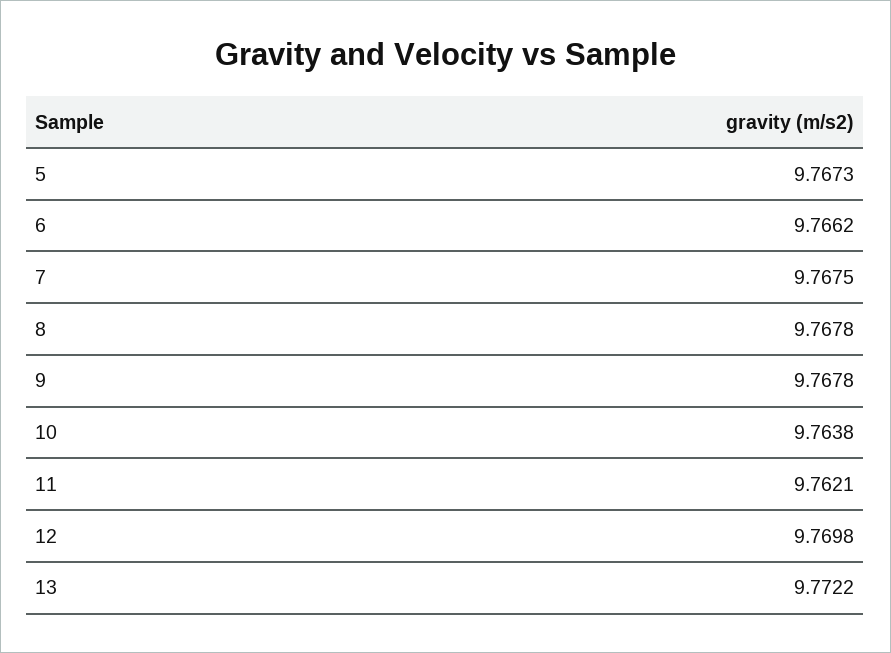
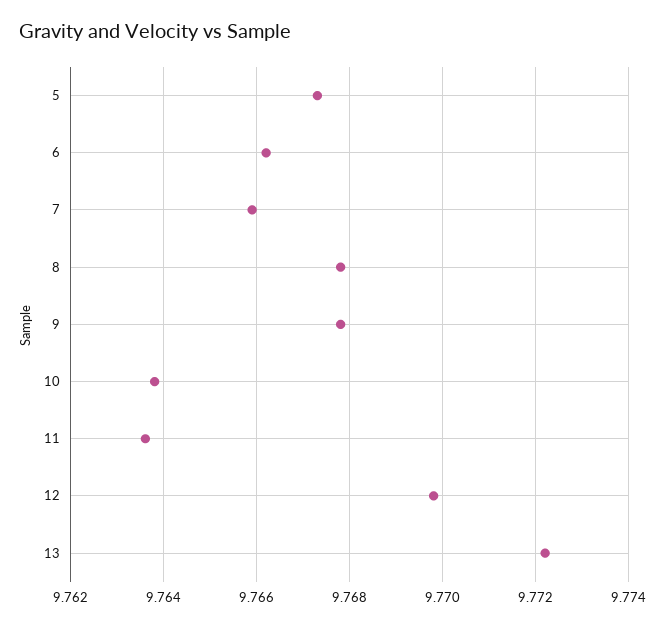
  {
    "5": 9.7673,
    "6": 9.7662,
-   "7": 9.7675,
+   "7": 9.766,
    "8": 9.7678,
    "9": 9.7678,
    "10": 9.7638,
-   "11": 9.7621,
+   "11": 9.7635,
    "12": 9.7698,
    "13": 9.7722
  }

